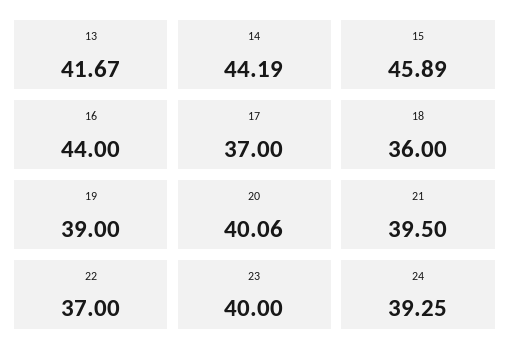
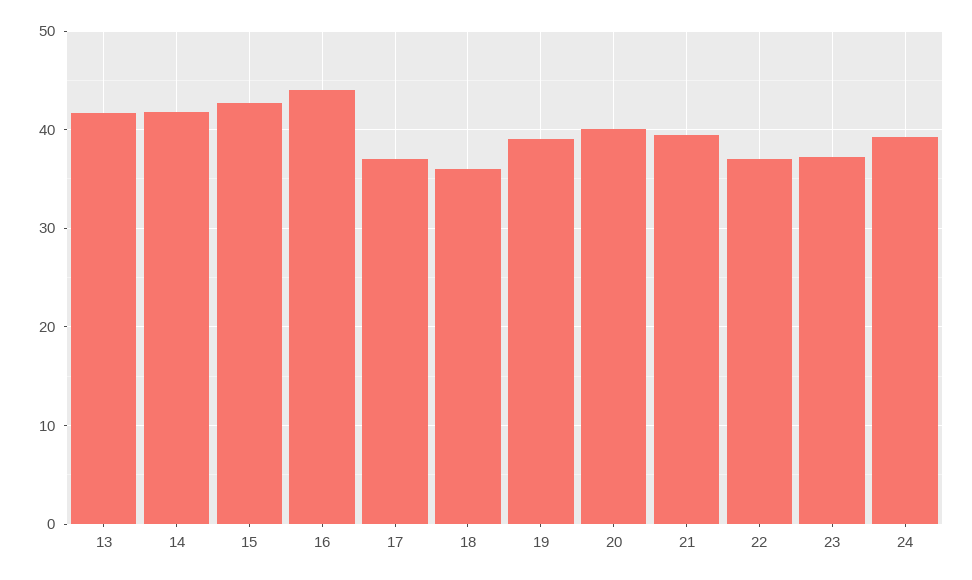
  {
    "13": 41.67,
-   "14": 44.19,
+   "14": 42,
-   "15": 45.89,
+   "15": 43,
    "16": 44,
    "17": 37,
    "18": 36,
    "19": 39,
    "20": 40.06,
    "21": 39.5,
    "22": 37,
-   "23": 40,
+   "23": 37,
    "24": 39.25
  }

